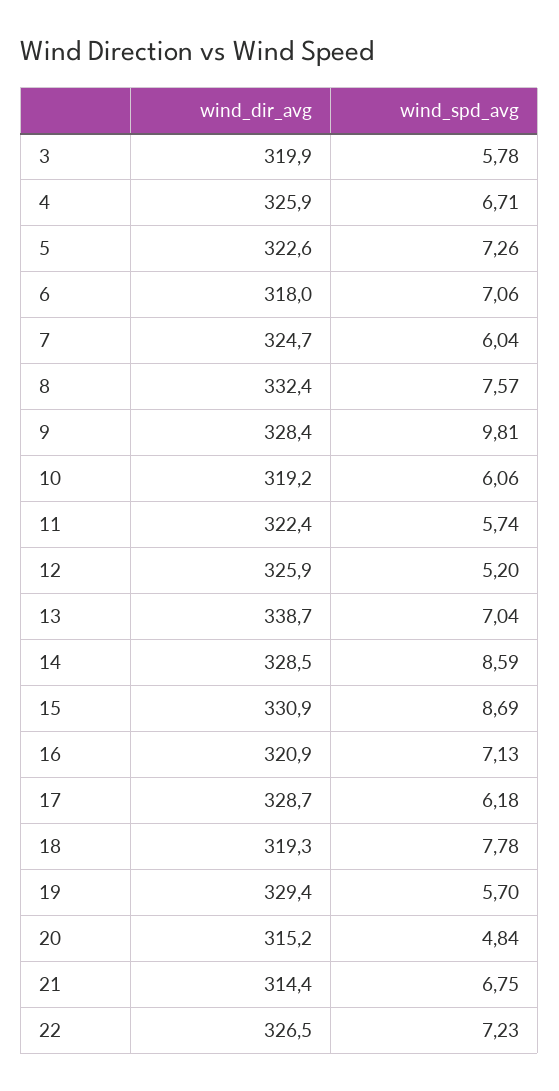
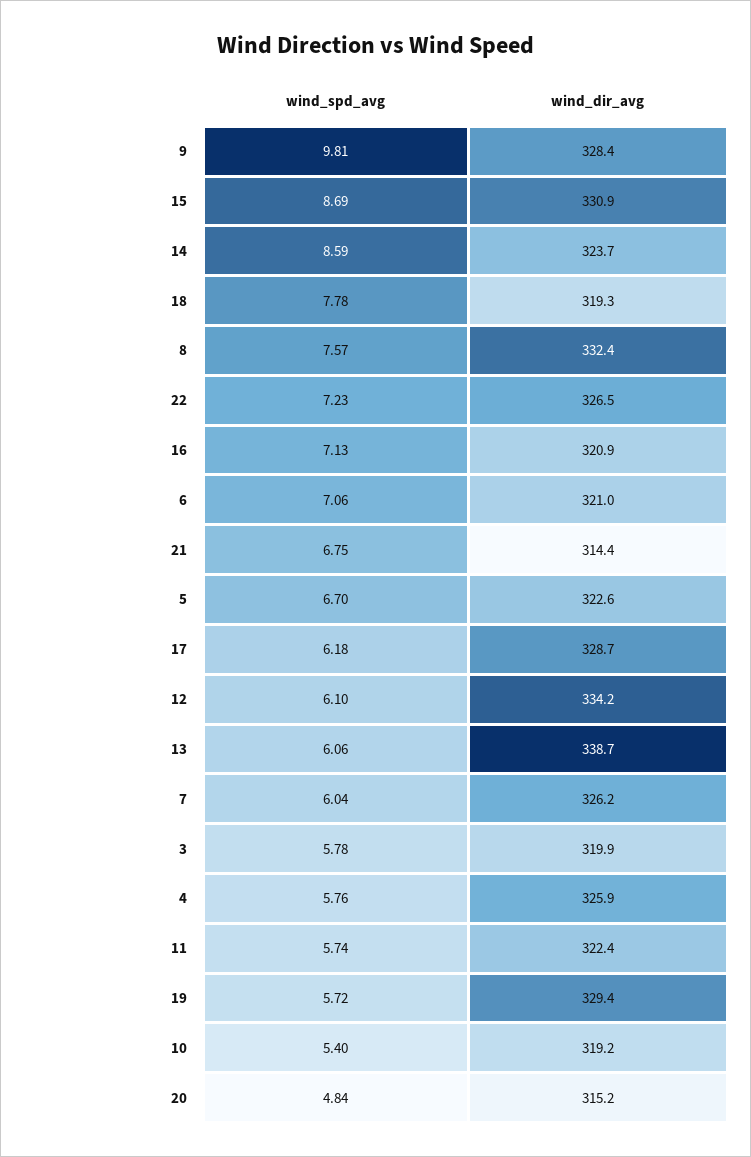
  {
    "wind_dir_avg": {
      "3": 319.9,
      "4": 325.9,
      "5": 322.6,
-     "6": 318,
+     "6": 321,
-     "7": 324.7,
+     "7": 326.2,
      "8": 332.4,
      "9": 328.4,
      "10": 319.2,
      "11": 322.4,
-     "12": 325.9,
+     "12": 334.2,
      "13": 338.7,
-     "14": 328.5,
+     "14": 323.7,
      "15": 330.9,
      "16": 320.9,
      "17": 328.7,
      "18": 319.3,
      "19": 329.4,
      "20": 315.2,
      "21": 314.4,
      "22": 326.5
    },
    "wind_spd_avg": {
      "3": 5.78,
-     "4": 6.71,
+     "4": 5.76,
-     "5": 7.26,
+     "5": 6.7,
      "6": 7.06,
      "7": 6.04,
      "8": 7.57,
      "9": 9.81,
-     "10": 6.06,
+     "10": 5.4,
      "11": 5.74,
-     "12": 5.2,
+     "12": 6.1,
-     "13": 7.04,
+     "13": 6.06,
      "14": 8.59,
      "15": 8.69,
      "16": 7.13,
      "17": 6.18,
      "18": 7.78,
-     "19": 5.7,
+     "19": 5.72,
      "20": 4.84,
      "21": 6.75,
      "22": 7.23
    }
  }

